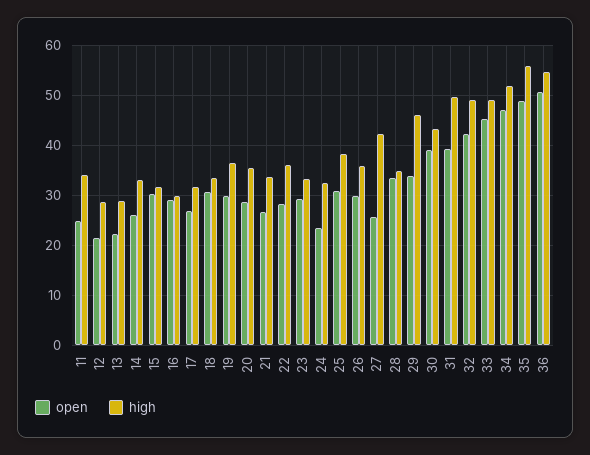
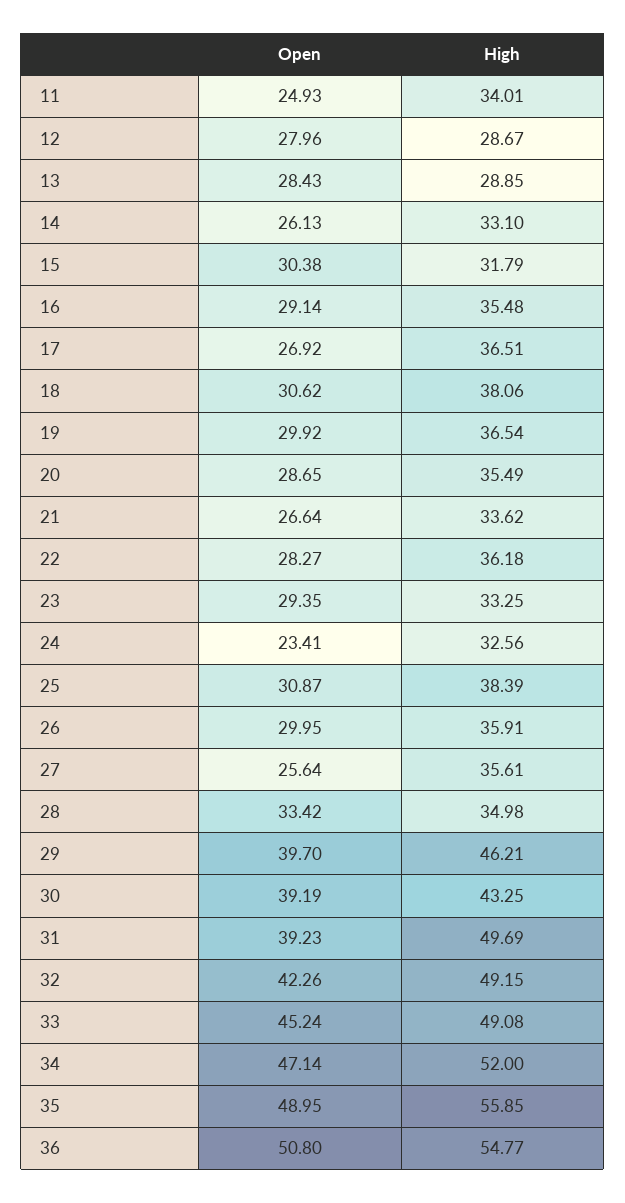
  {
    "open": {
      "11": 24.93,
-     "12": 22,
+     "12": 27.96,
-     "13": 22,
+     "13": 28.43,
      "14": 26.13,
      "15": 30.38,
      "16": 29.14,
      "17": 26.92,
      "18": 30.62,
      "19": 29.92,
      "20": 28.65,
      "21": 26.64,
      "22": 28.27,
      "23": 29.35,
      "24": 23.41,
      "25": 30.87,
      "26": 29.95,
      "27": 25.64,
      "28": 33.42,
-     "29": 34,
+     "29": 39.7,
      "30": 39.19,
      "31": 39.23,
      "32": 42.26,
      "33": 45.24,
      "34": 47.14,
      "35": 48.95,
      "36": 50.8
    },
    "high": {
      "11": 34.01,
      "12": 28.67,
      "13": 28.85,
      "14": 33.1,
      "15": 31.79,
-     "16": 30,
+     "16": 35.48,
-     "17": 32,
+     "17": 36.51,
-     "18": 34,
+     "18": 38.06,
      "19": 36.54,
      "20": 35.49,
      "21": 33.62,
      "22": 36.18,
      "23": 33.25,
      "24": 32.56,
      "25": 38.39,
      "26": 35.91,
-     "27": 42,
+     "27": 35.61,
      "28": 34.98,
      "29": 46.21,
      "30": 43.25,
      "31": 49.69,
      "32": 49.15,
      "33": 49.08,
      "34": 52,
      "35": 55.85,
      "36": 54.77
    }
  }

